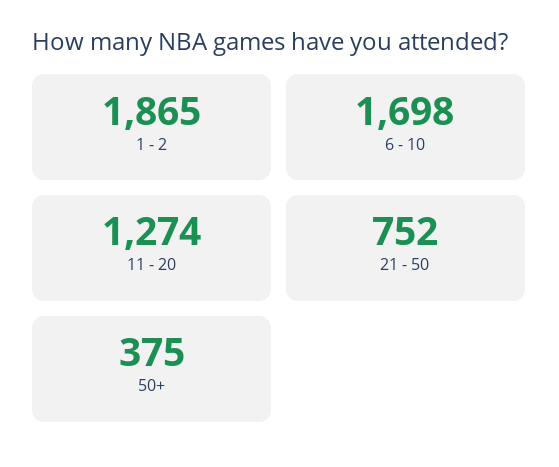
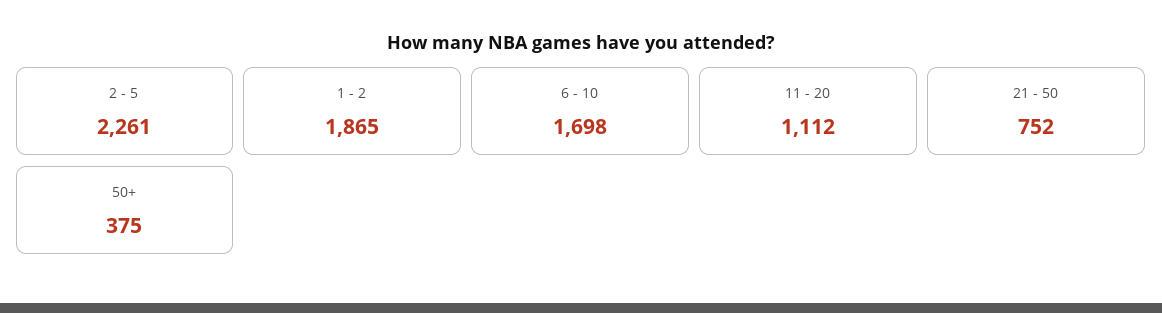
  {
    "1 - 2": 1865,
    "6 - 10": 1698,
-   "11 - 20": 1274,
+   "11 - 20": 1112,
    "21 - 50": 752,
-   "50+": 375
+   "50+": 375,
+   "2 - 5": 2261
  }

